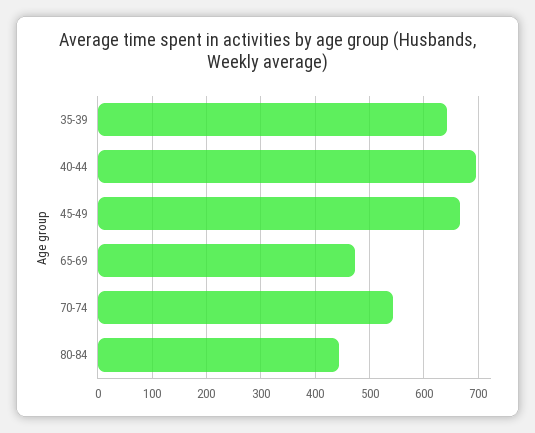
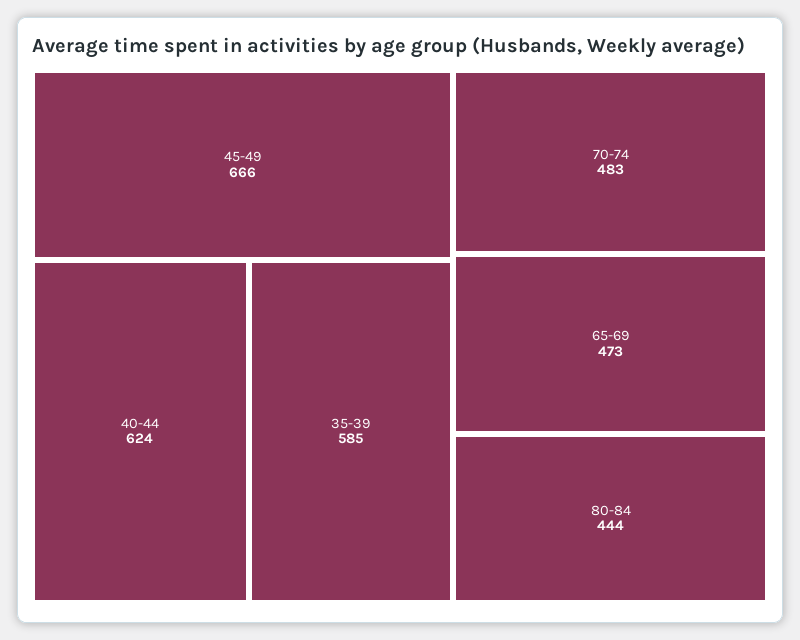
  {
-   "35-39": 640,
+   "35-39": 585,
-   "40-44": 700,
+   "40-44": 624,
    "45-49": 666,
    "65-69": 473,
-   "70-74": 540,
+   "70-74": 483,
    "80-84": 444
  }

